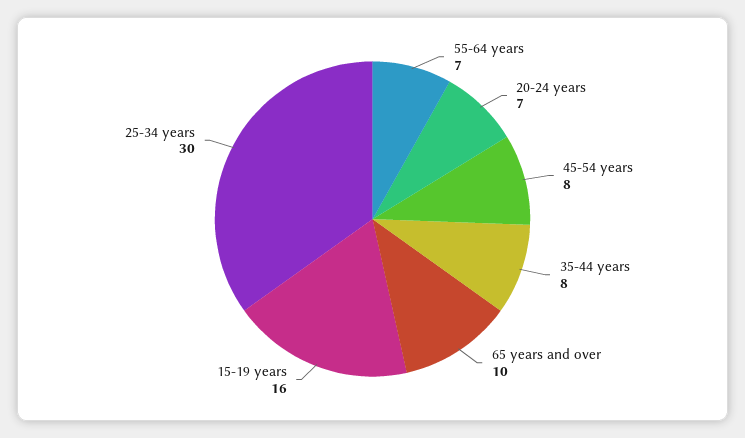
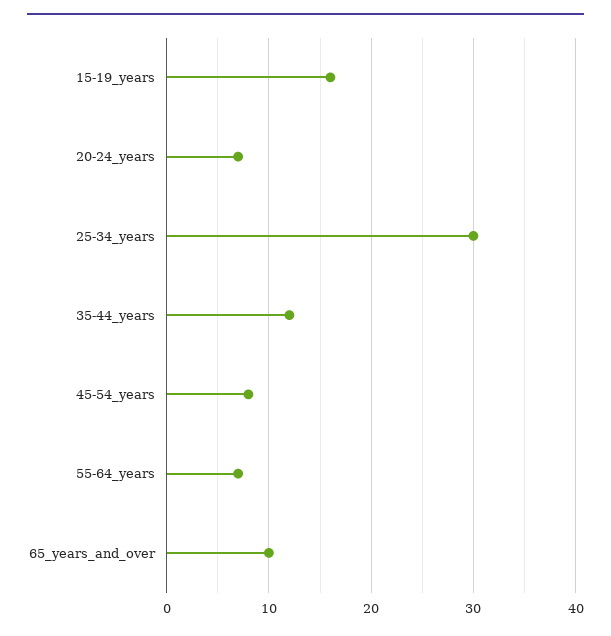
  {
    "55-64 years": 7,
    "20-24 years": 7,
    "45-54 years": 8,
-   "35-44 years": 8,
+   "35-44 years": 12,
    "65 years and over": 10,
    "15-19 years": 16,
    "25-34 years": 30
  }

